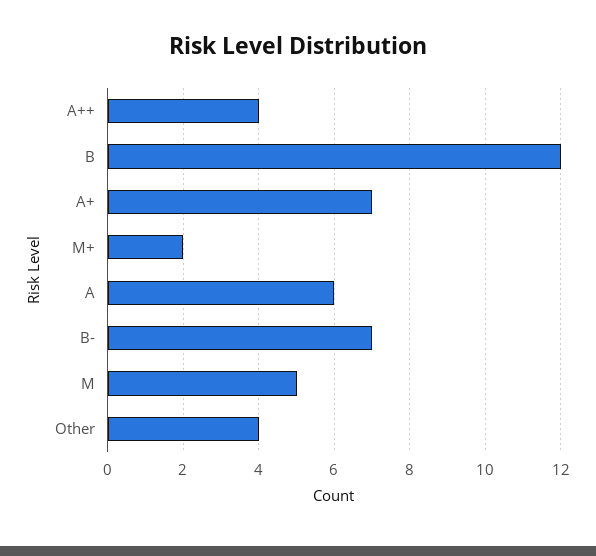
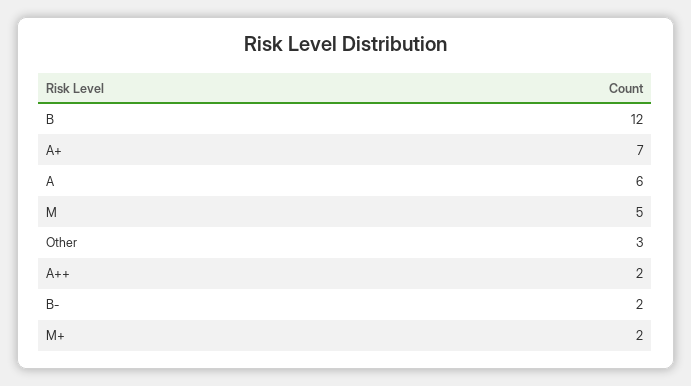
  {
-   "A++": 4,
+   "A++": 2,
    "B": 12,
    "A+": 7,
    "M+": 2,
    "A": 6,
-   "B-": 7,
+   "B-": 2,
    "M": 5,
-   "Other": 4
+   "Other": 3
  }

